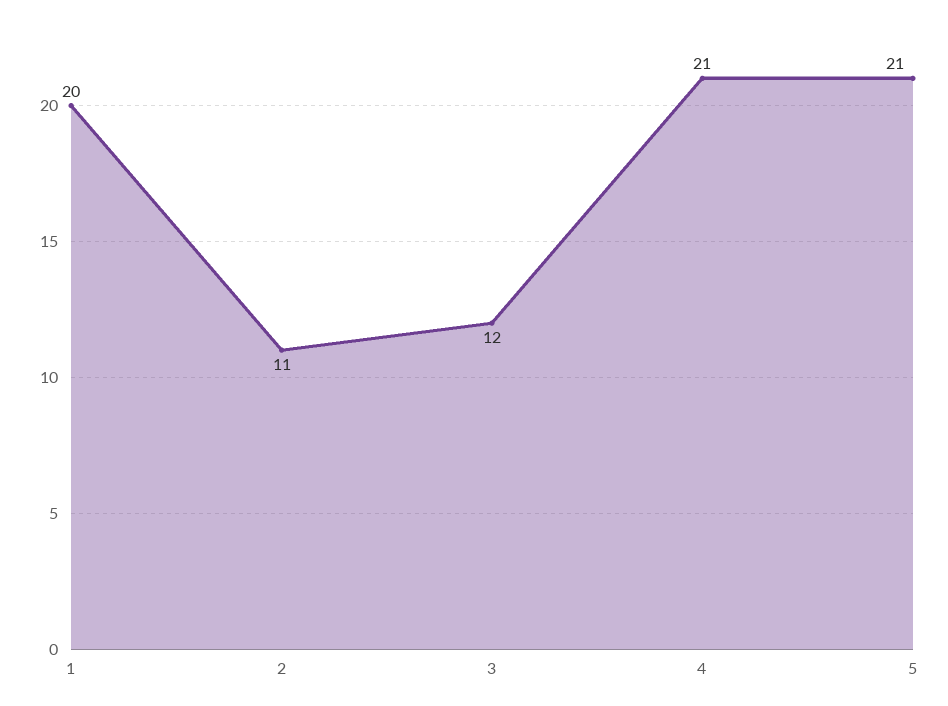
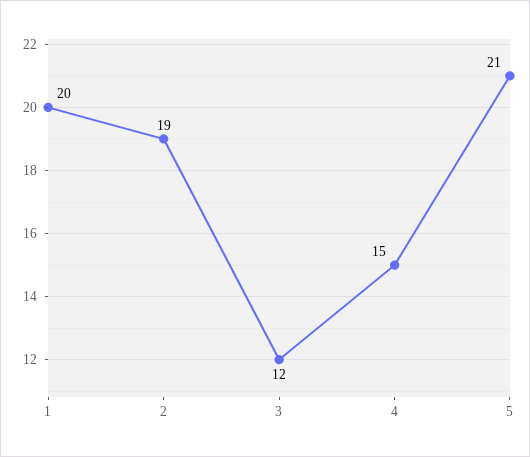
  {
    "1": 20,
-   "2": 11,
+   "2": 19,
    "3": 12,
-   "4": 21,
+   "4": 15,
    "5": 21
  }

